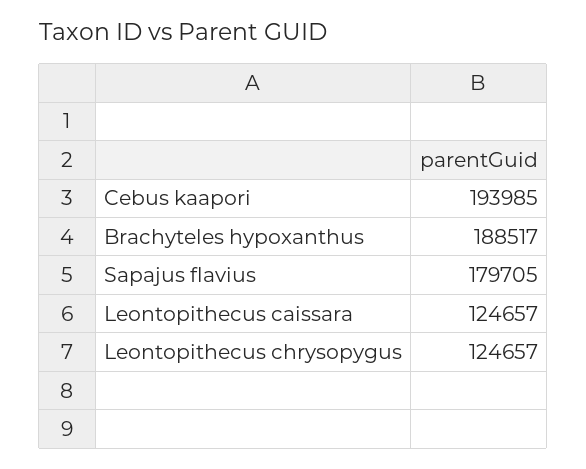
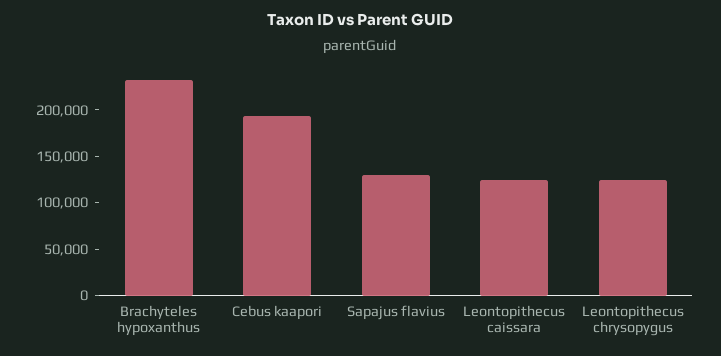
  {
    "Cebus kaapori": 193985,
-   "Brachyteles hypoxanthus": 188517,
+   "Brachyteles hypoxanthus": 230000,
-   "Sapajus flavius": 179705,
+   "Sapajus flavius": 130000,
    "Leontopithecus caissara": 124657,
    "Leontopithecus chrysopygus": 124657
  }

